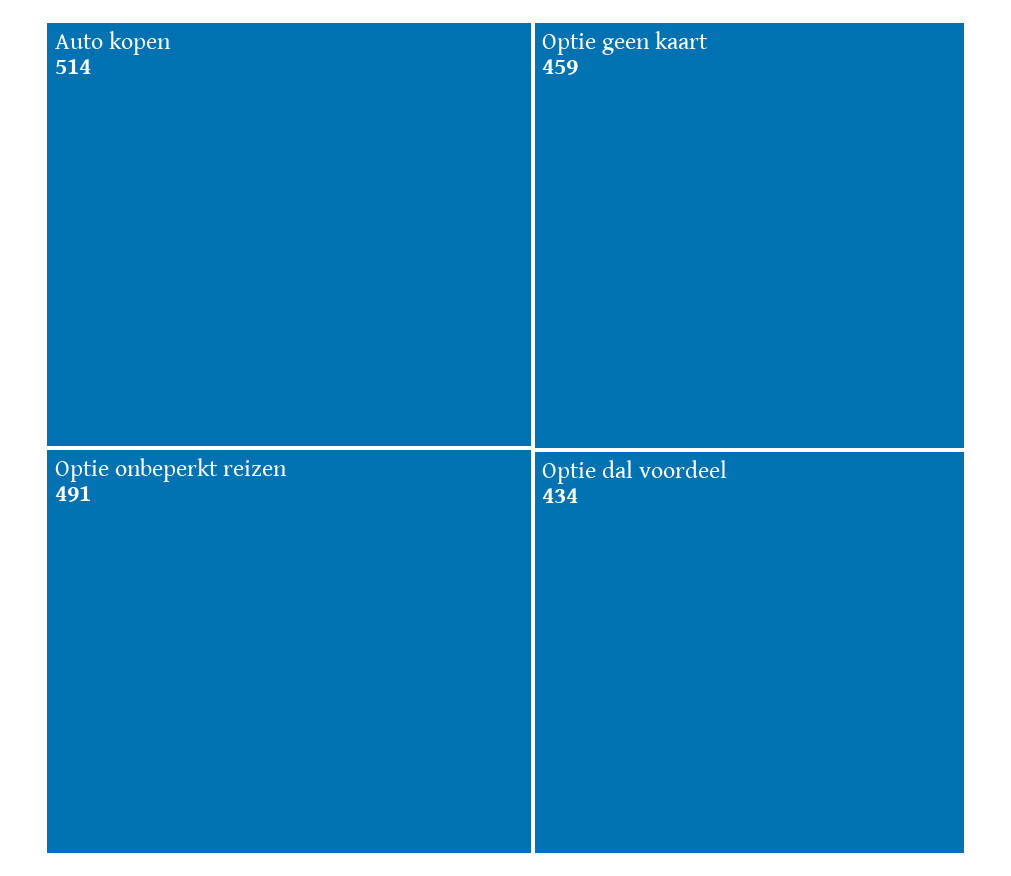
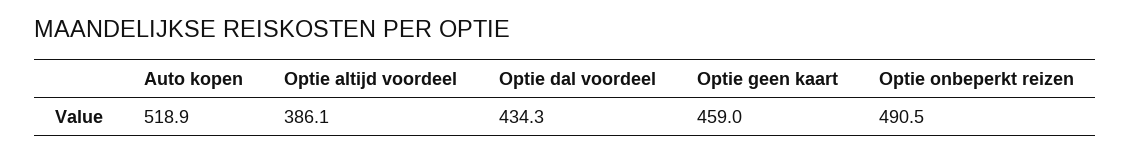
  {
-   "Auto kopen": 514,
+   "Auto kopen": 518.9,
    "Optie onbeperkt reizen": 490.5,
    "Optie geen kaart": 459,
-   "Optie dal voordeel": 434.3
+   "Optie dal voordeel": 434.3,
+   "Optie altijd voordeel": 386.1
  }

